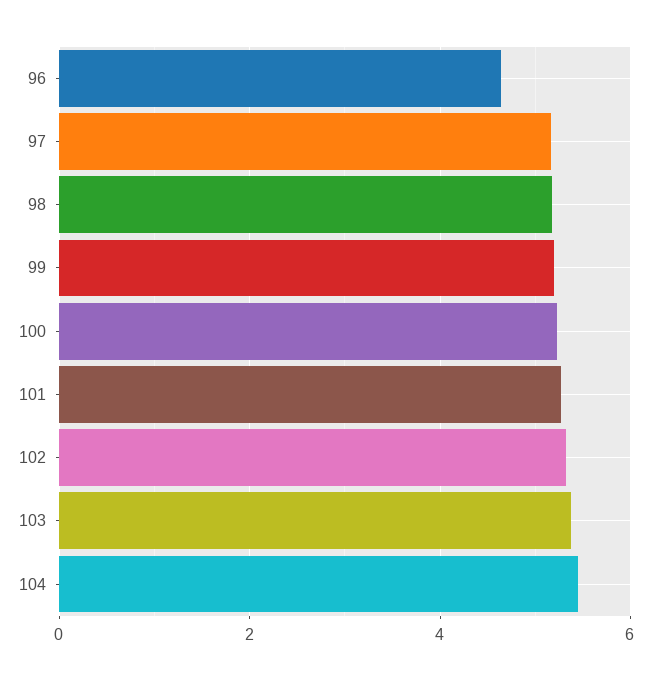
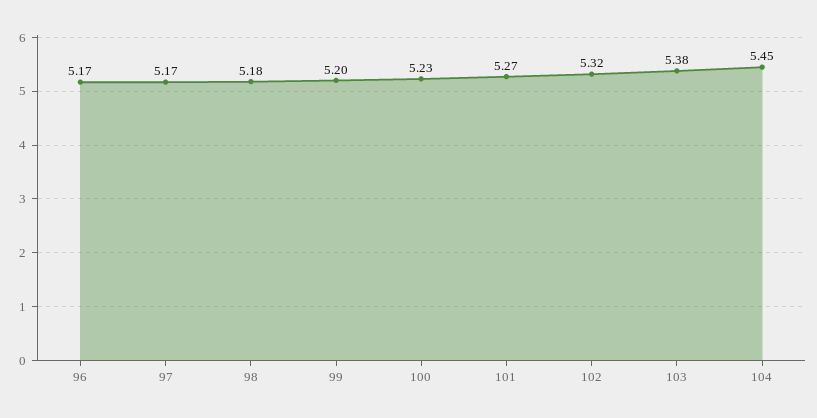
  {
-   "96": 4.6,
+   "96": 5.17,
    "97": 5.17,
    "98": 5.18,
    "99": 5.2,
    "100": 5.23,
    "101": 5.27,
    "102": 5.32,
    "103": 5.38,
    "104": 5.45
  }

